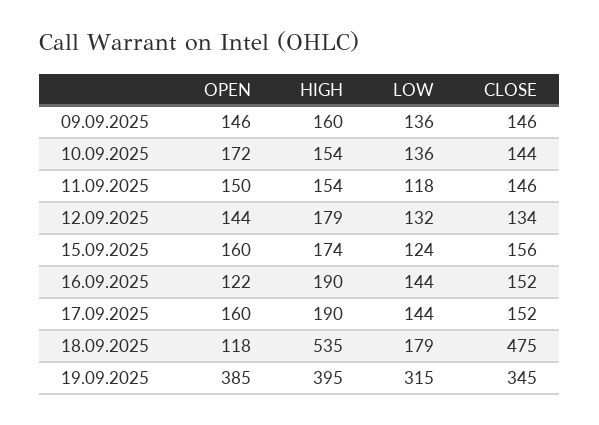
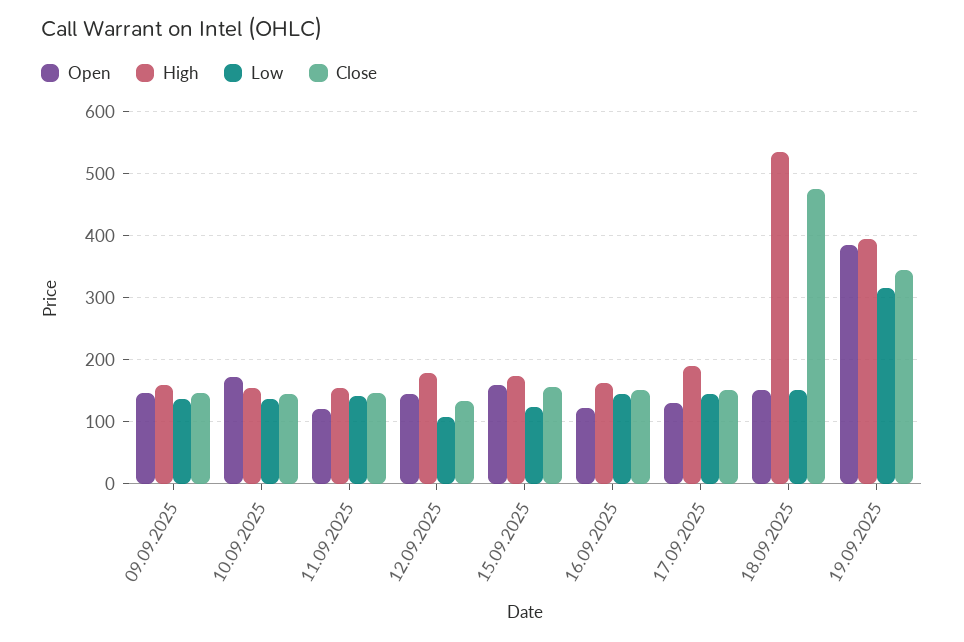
  {
    "OPEN": {
      "09.09.2025": 146,
      "10.09.2025": 172,
-     "11.09.2025": 150,
+     "11.09.2025": 120,
      "12.09.2025": 144,
      "15.09.2025": 160,
      "16.09.2025": 122,
-     "17.09.2025": 160,
+     "17.09.2025": 130,
-     "18.09.2025": 118,
+     "18.09.2025": 150,
      "19.09.2025": 385
    },
    "HIGH": {
      "09.09.2025": 160,
      "10.09.2025": 154,
      "11.09.2025": 154,
      "12.09.2025": 179,
      "15.09.2025": 174,
-     "16.09.2025": 190,
+     "16.09.2025": 160,
      "17.09.2025": 190,
      "18.09.2025": 535,
      "19.09.2025": 395
    },
    "LOW": {
      "09.09.2025": 136,
      "10.09.2025": 136,
-     "11.09.2025": 118,
+     "11.09.2025": 140,
-     "12.09.2025": 132,
+     "12.09.2025": 110,
      "15.09.2025": 124,
      "16.09.2025": 144,
      "17.09.2025": 144,
-     "18.09.2025": 179,
+     "18.09.2025": 150,
      "19.09.2025": 315
    },
    "CLOSE": {
      "09.09.2025": 146,
      "10.09.2025": 144,
      "11.09.2025": 146,
      "12.09.2025": 134,
      "15.09.2025": 156,
      "16.09.2025": 152,
      "17.09.2025": 152,
      "18.09.2025": 475,
      "19.09.2025": 345
    }
  }

